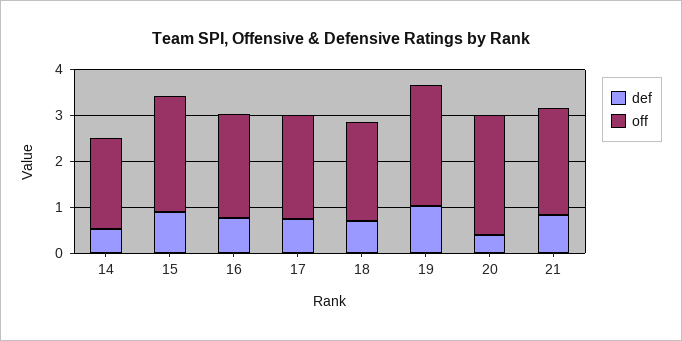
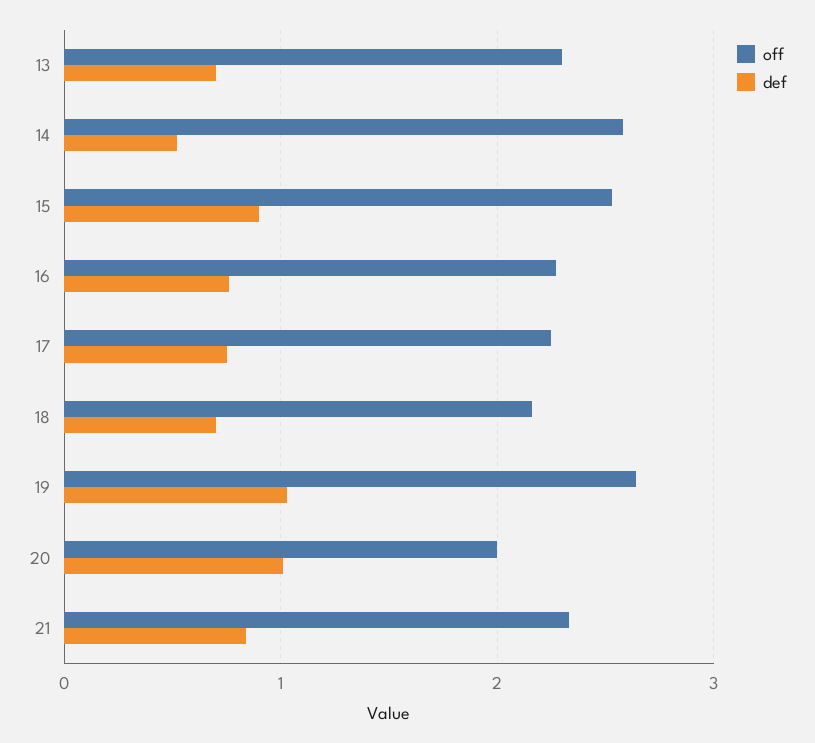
  {
    "def": {
      "14": 0.5,
      "15": 0.9,
      "16": 0.8,
      "17": 0.8,
      "18": 0.7,
      "19": 1,
-     "20": 0.4,
+     "20": 1,
-     "21": 0.8
+     "21": 0.8,
+     "13": 0.7
    },
    "off": {
-     "14": 2,
+     "14": 2.6,
      "15": 2.5,
      "16": 2.3,
      "17": 2.3,
      "18": 2.2,
      "19": 2.6,
-     "20": 2.6,
+     "20": 2,
-     "21": 2.3
+     "21": 2.3,
+     "13": 2.3
    }
  }

